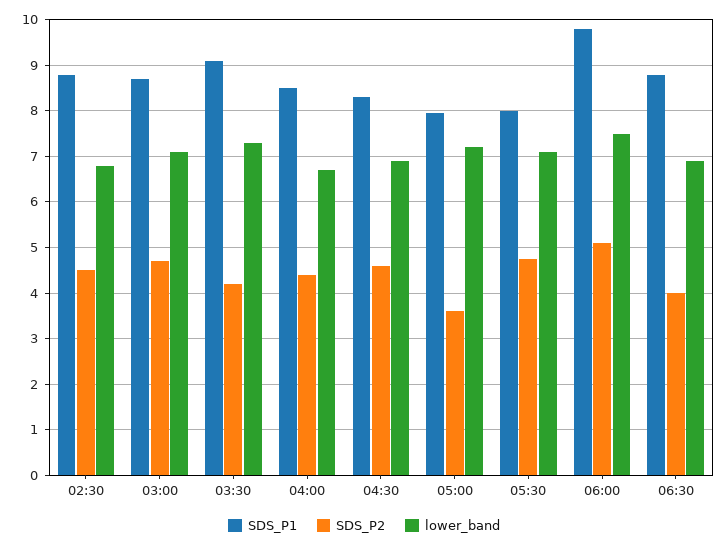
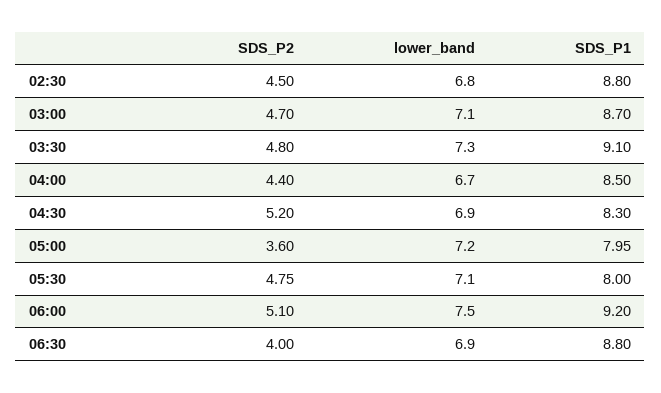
  {
    "SDS_P1": {
      "02:30": 8.8,
      "03:00": 8.7,
      "03:30": 9.1,
      "04:00": 8.5,
      "04:30": 8.3,
      "05:00": 7.95,
      "05:30": 8,
-     "06:00": 9.8,
+     "06:00": 9.2,
      "06:30": 8.8
    },
    "SDS_P2": {
      "02:30": 4.5,
      "03:00": 4.7,
-     "03:30": 4.2,
+     "03:30": 4.8,
      "04:00": 4.4,
-     "04:30": 4.6,
+     "04:30": 5.2,
      "05:00": 3.6,
      "05:30": 4.75,
      "06:00": 5.1,
      "06:30": 4
    },
    "lower_band": {
      "02:30": 6.8,
      "03:00": 7.1,
      "03:30": 7.3,
      "04:00": 6.7,
      "04:30": 6.9,
      "05:00": 7.2,
      "05:30": 7.1,
      "06:00": 7.5,
      "06:30": 6.9
    }
  }

